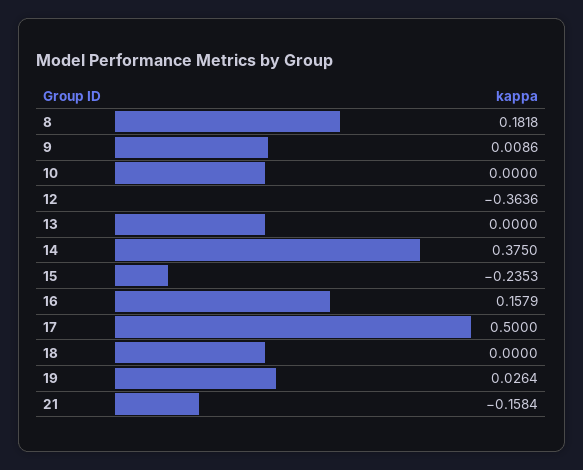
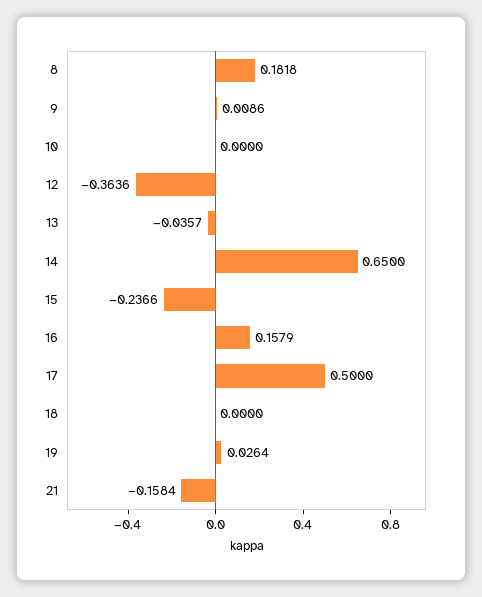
  {
    "8": 0.1818,
    "9": 0.0086,
    "10": 0,
    "12": -0.3636,
-   "13": 0,
+   "13": -0.0357,
-   "14": 0.375,
+   "14": 0.65,
-   "15": -0.2353,
+   "15": -0.2366,
    "16": 0.1579,
    "17": 0.5,
    "18": 0,
    "19": 0.0264,
    "21": -0.1584
  }

